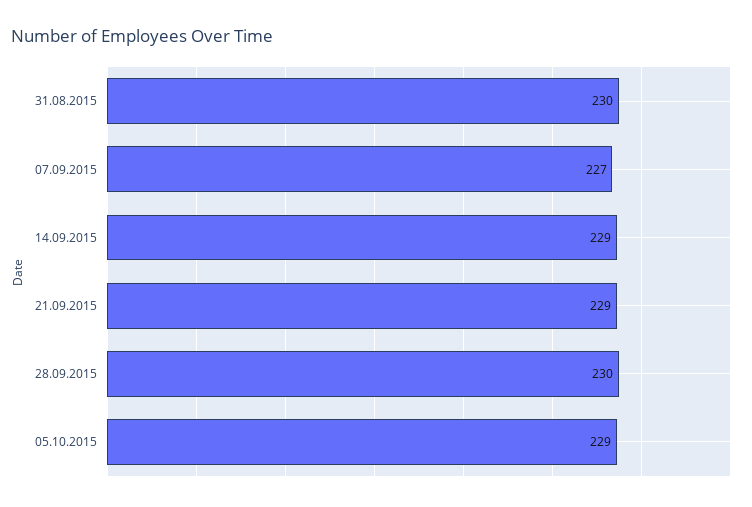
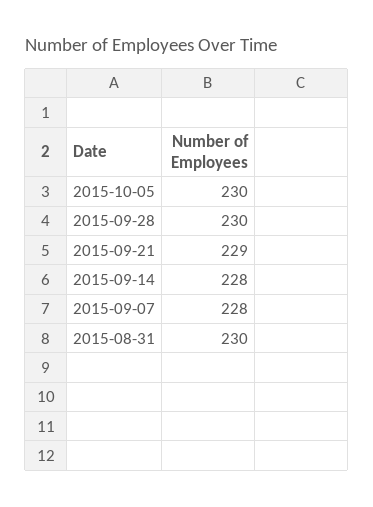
  {
    "31.08.2015": 230,
-   "07.09.2015": 227,
+   "07.09.2015": 228,
-   "14.09.2015": 229,
+   "14.09.2015": 228,
    "21.09.2015": 229,
    "28.09.2015": 230,
-   "05.10.2015": 229
+   "05.10.2015": 230
  }

